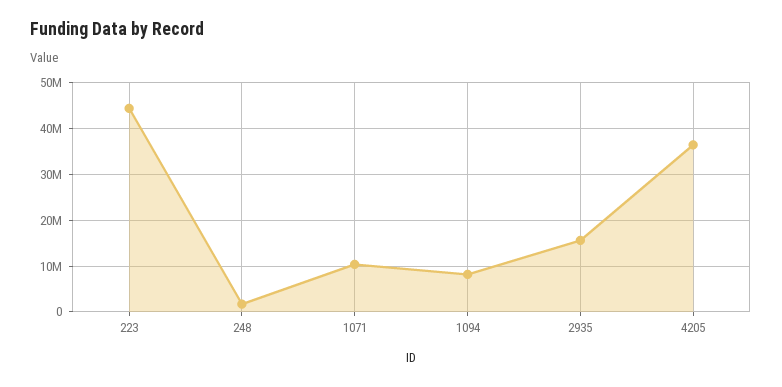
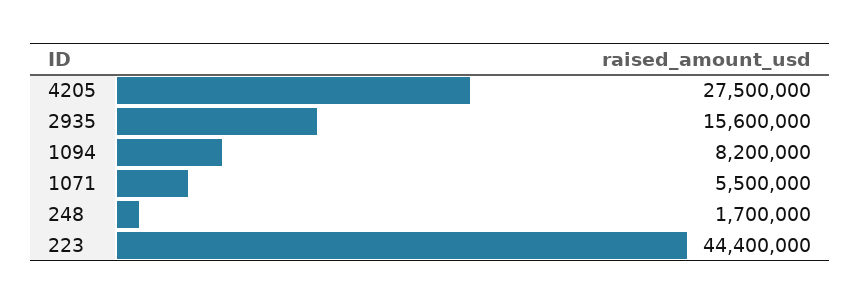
  {
    "223": 44400000,
    "248": 1700000,
-   "1071": 10000000,
+   "1071": 5500000,
    "1094": 8200000,
    "2935": 15600000,
-   "4205": 36000000
+   "4205": 27500000
  }

